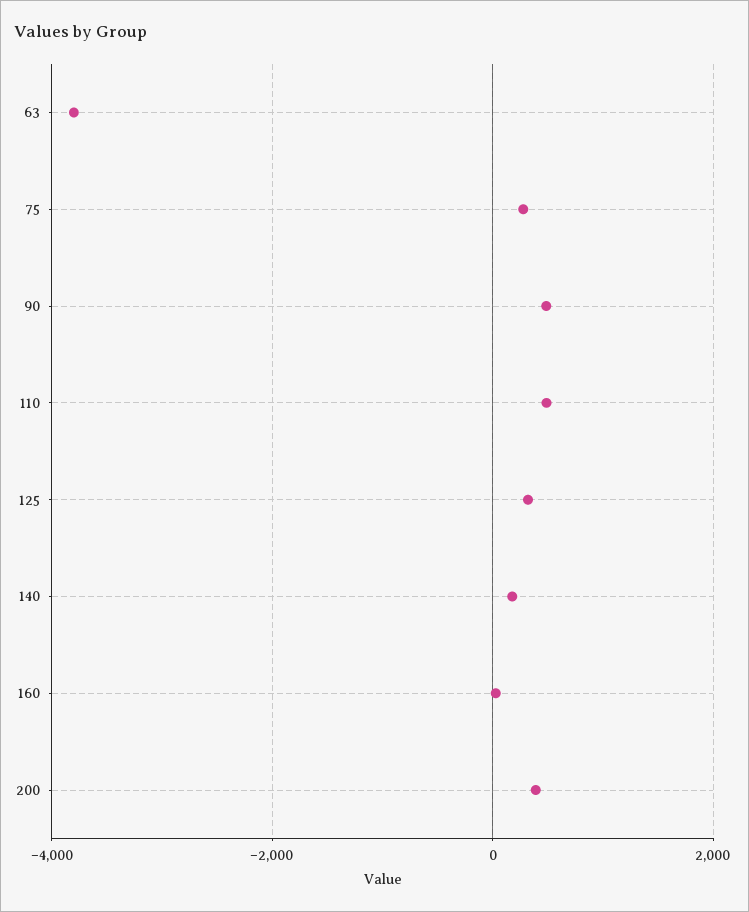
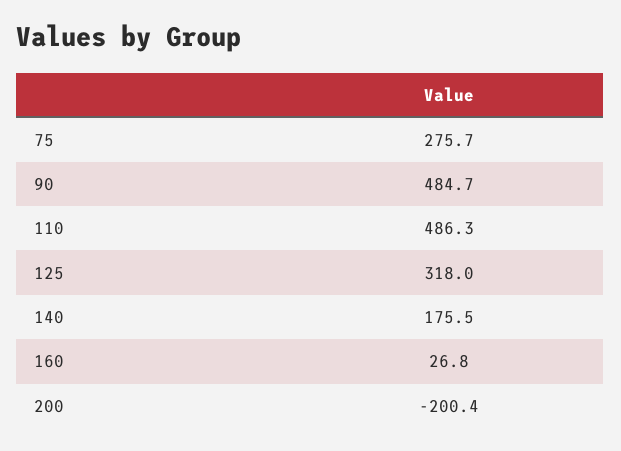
  {
-   "63": -3800,
    "75": 275.7,
    "90": 484.7,
    "110": 486.3,
    "125": 318,
    "140": 175.5,
    "160": 26.8,
-   "200": 400
+   "200": -200.4
  }

